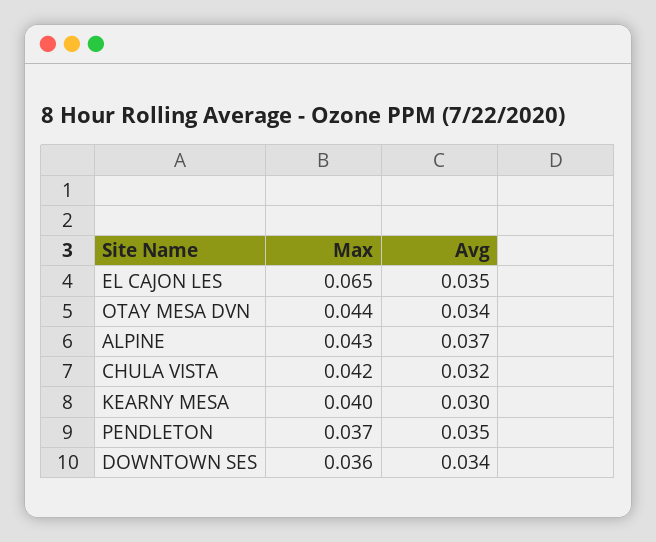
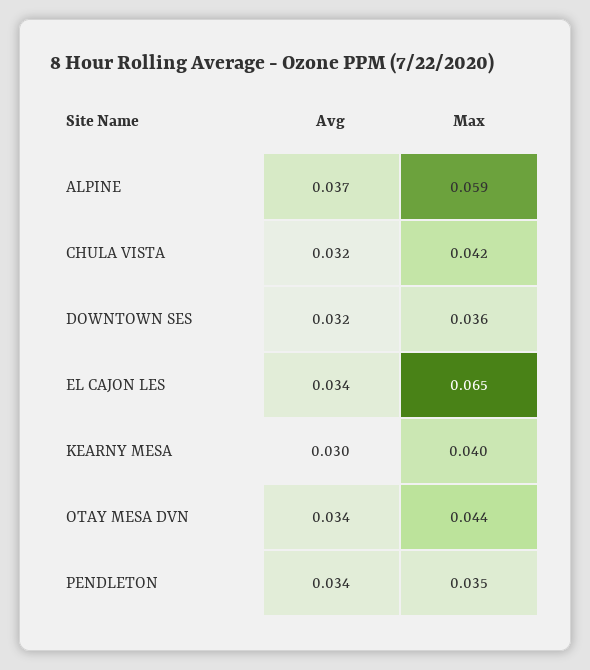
  {
    "Max": {
      "EL CAJON LES": 0.065,
      "OTAY MESA DVN": 0.044,
-     "ALPINE": 0.043,
+     "ALPINE": 0.059,
      "CHULA VISTA": 0.042,
      "KEARNY MESA": 0.04,
-     "PENDLETON": 0.037,
+     "PENDLETON": 0.035,
      "DOWNTOWN SES": 0.036
    },
    "Avg": {
-     "EL CAJON LES": 0.035,
+     "EL CAJON LES": 0.034,
      "OTAY MESA DVN": 0.034,
      "ALPINE": 0.037,
      "CHULA VISTA": 0.032,
      "KEARNY MESA": 0.03,
-     "PENDLETON": 0.035,
+     "PENDLETON": 0.034,
-     "DOWNTOWN SES": 0.034
+     "DOWNTOWN SES": 0.032
    }
  }

